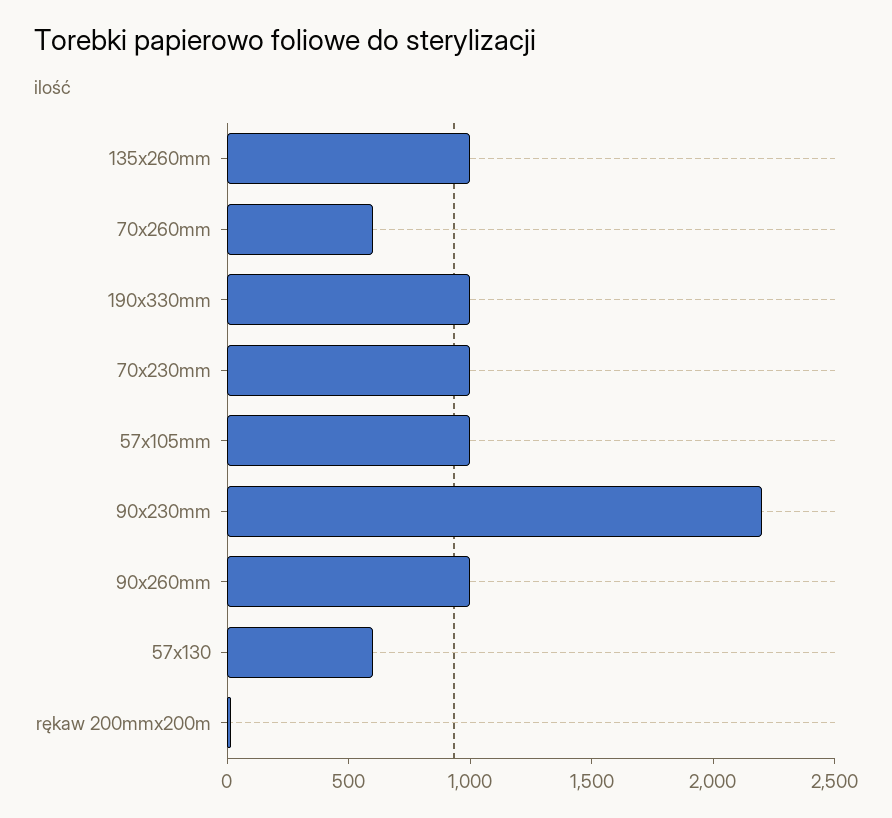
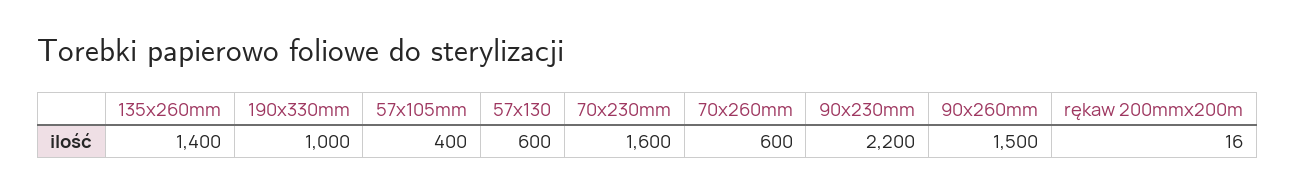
  {
-   "135x260mm": 1000,
+   "135x260mm": 1400,
    "70x260mm": 600,
    "190x330mm": 1000,
-   "70x230mm": 1000,
+   "70x230mm": 1600,
-   "57x105mm": 1000,
+   "57x105mm": 400,
    "90x230mm": 2200,
-   "90x260mm": 1000,
+   "90x260mm": 1500,
    "57x130": 600,
    "rękaw 200mmx200m": 16
  }

